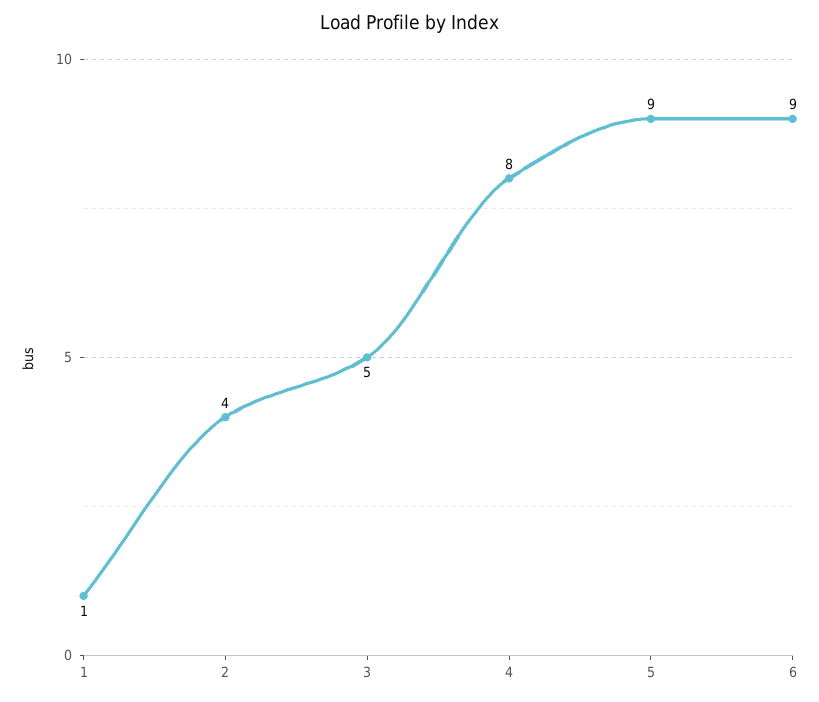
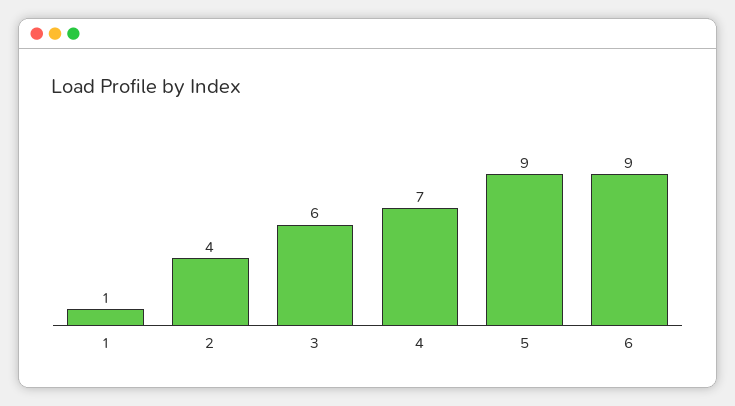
  {
    "1": 1,
    "2": 4,
-   "3": 5,
+   "3": 6,
-   "4": 8,
+   "4": 7,
    "5": 9,
    "6": 9
  }

